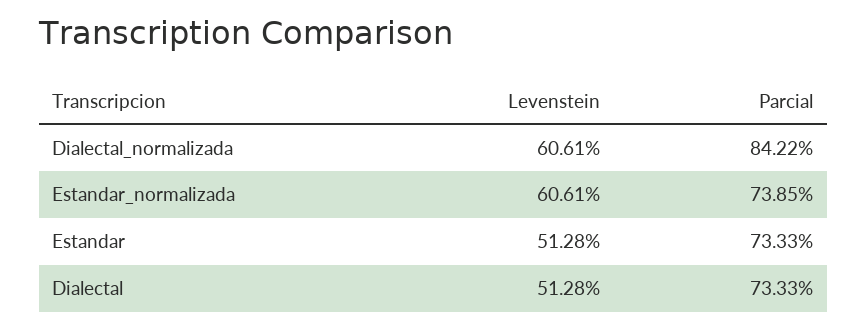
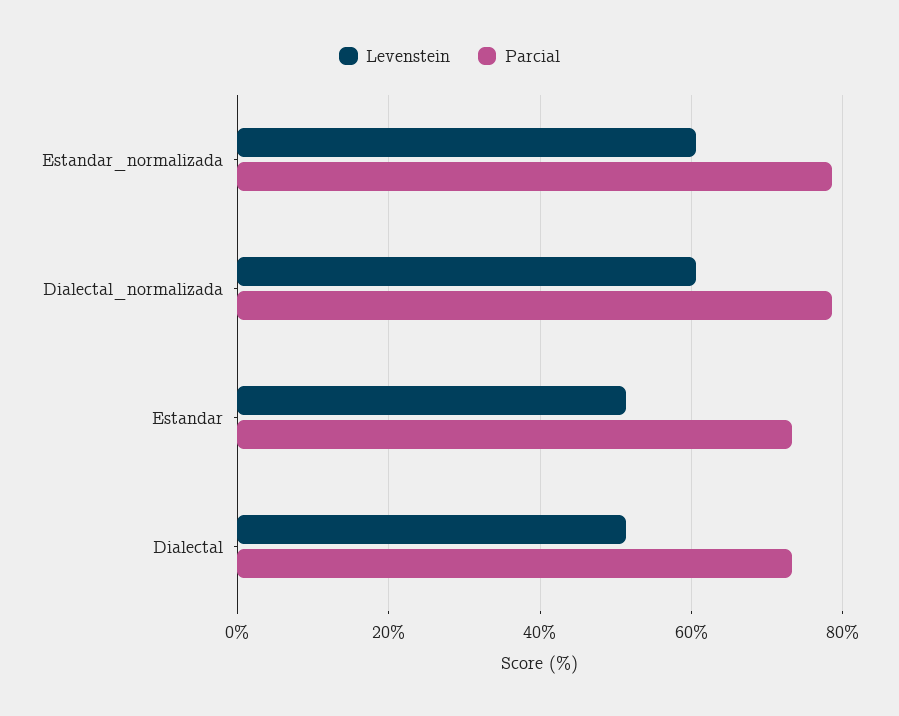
  {
    "Levenstein": {
      "Dialectal_normalizada": 60.61,
      "Estandar_normalizada": 60.61,
      "Estandar": 51.28,
      "Dialectal": 51.28
    },
    "Parcial": {
-     "Dialectal_normalizada": 84.22,
+     "Dialectal_normalizada": 78,
-     "Estandar_normalizada": 73.85,
+     "Estandar_normalizada": 78,
      "Estandar": 73.33,
      "Dialectal": 73.33
    }
  }

